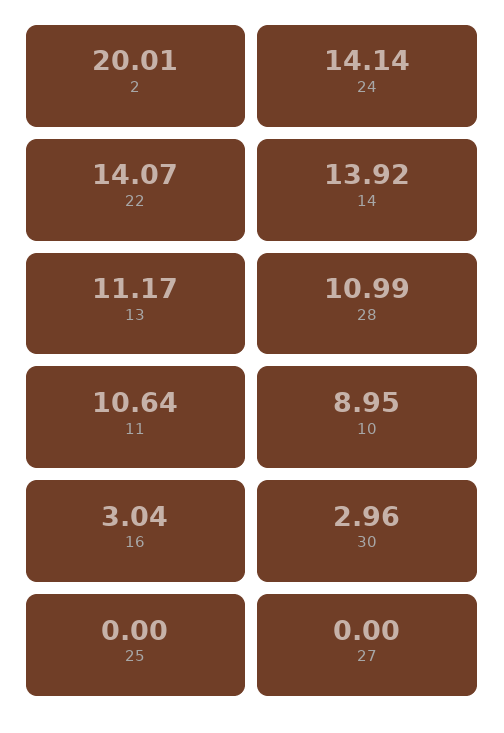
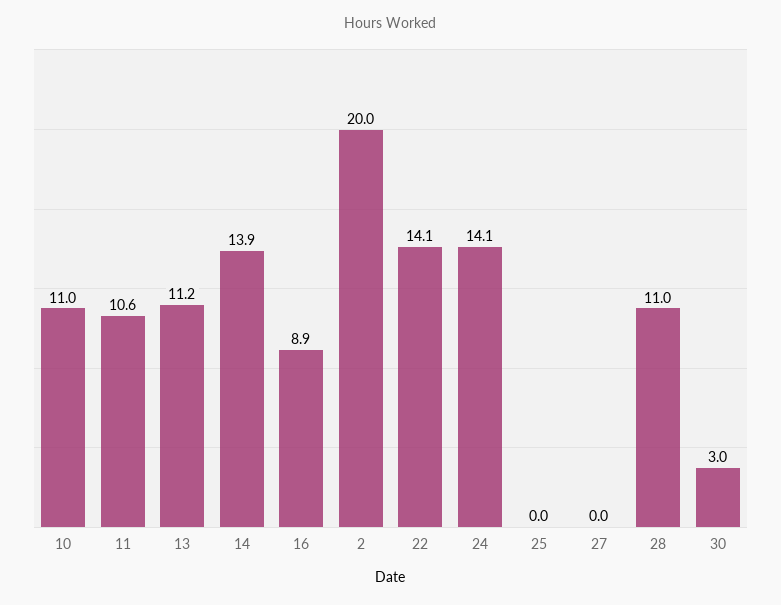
  {
    "2": 20.01,
    "24": 14.14,
    "22": 14.07,
    "14": 13.92,
    "13": 11.17,
    "28": 10.99,
    "11": 10.64,
-   "10": 8.95,
+   "10": 11,
-   "16": 3.04,
+   "16": 8.9,
    "30": 2.96,
    "25": 0,
    "27": 0
  }

